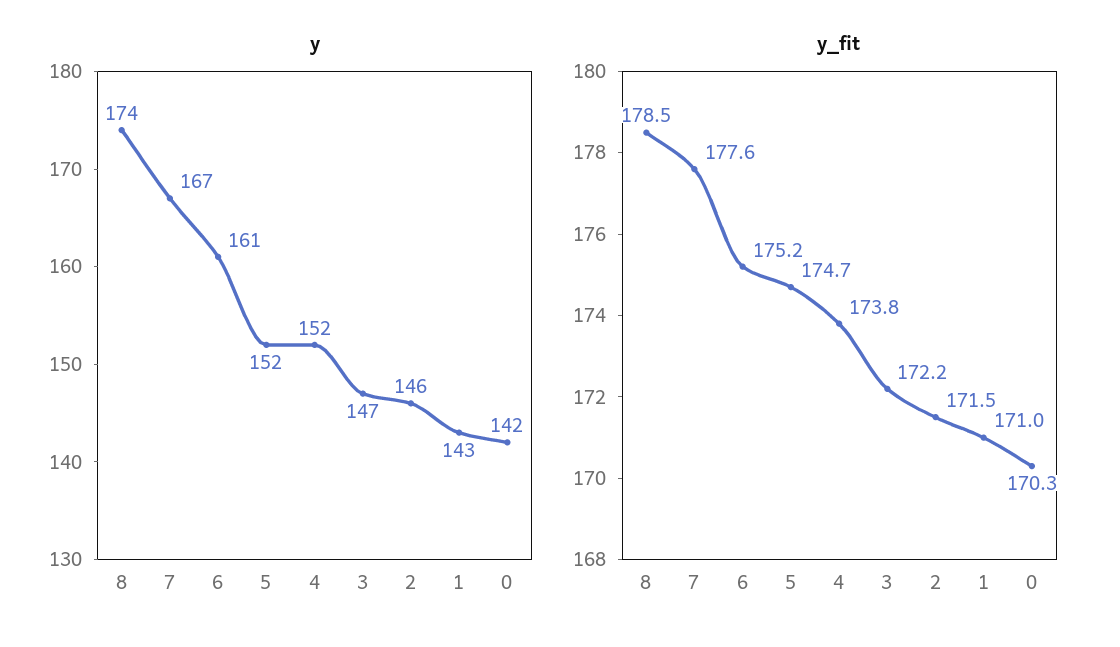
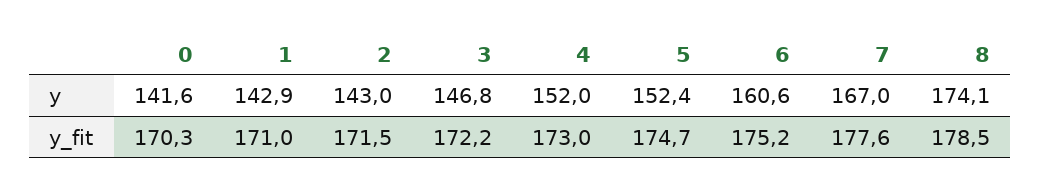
  {
    "y": {
      "8": 174.1,
      "7": 167,
      "6": 160.6,
      "5": 152.4,
      "4": 152,
      "3": 146.8,
-     "2": 146,
+     "2": 143,
      "1": 142.9,
      "0": 141.6
    },
    "y_fit": {
      "8": 178.5,
      "7": 177.6,
      "6": 175.2,
      "5": 174.7,
-     "4": 173.8,
+     "4": 173,
      "3": 172.2,
      "2": 171.5,
      "1": 171,
      "0": 170.3
    }
  }

